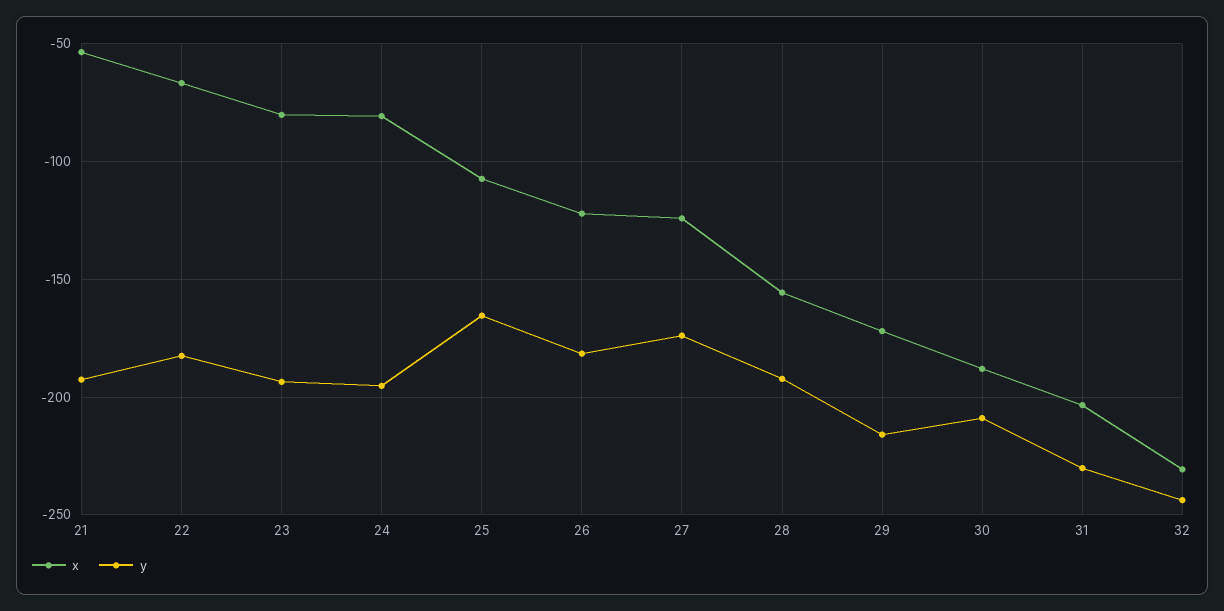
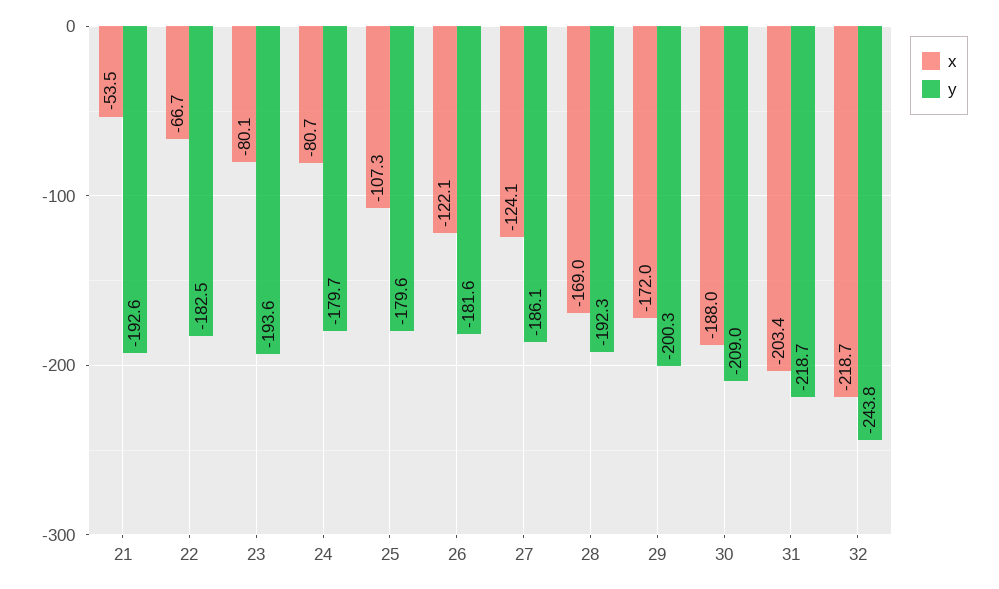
  {
    "x": {
      "21": -53.5,
      "22": -66.7,
      "23": -80.1,
      "24": -80.7,
      "25": -107.3,
      "26": -122.1,
      "27": -124.1,
-     "28": -155,
+     "28": -169,
      "29": -172,
      "30": -188,
      "31": -203.4,
-     "32": -230
+     "32": -218.7
    },
    "y": {
      "21": -192.6,
      "22": -182.5,
      "23": -193.6,
-     "24": -195,
+     "24": -179.7,
-     "25": -165,
+     "25": -179.6,
      "26": -181.6,
-     "27": -175,
+     "27": -186.1,
      "28": -192.3,
-     "29": -215,
+     "29": -200.3,
      "30": -209,
-     "31": -230,
+     "31": -218.7,
      "32": -243.8
    }
  }

